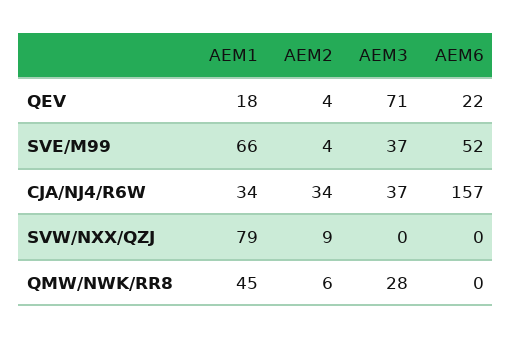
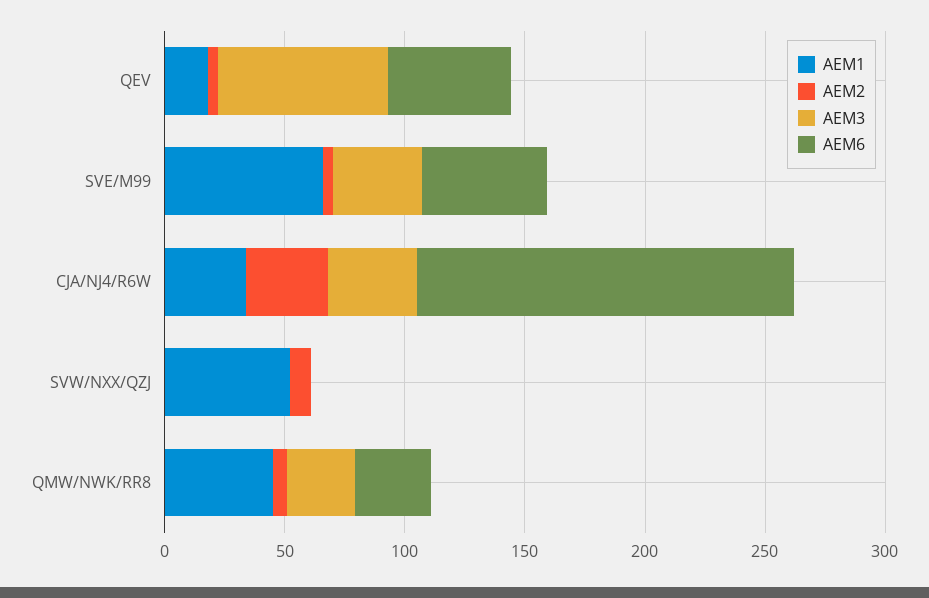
  {
    "AEM1": {
      "QEV": 18,
      "SVE/M99": 66,
      "CJA/NJ4/R6W": 34,
-     "SVW/NXX/QZJ": 79,
+     "SVW/NXX/QZJ": 50,
      "QMW/NWK/RR8": 45
    },
    "AEM2": {
      "QEV": 4,
      "SVE/M99": 4,
      "CJA/NJ4/R6W": 34,
      "SVW/NXX/QZJ": 9,
      "QMW/NWK/RR8": 6
    },
    "AEM3": {
      "QEV": 71,
      "SVE/M99": 37,
      "CJA/NJ4/R6W": 37,
      "SVW/NXX/QZJ": 0,
      "QMW/NWK/RR8": 28
    },
    "AEM6": {
-     "QEV": 22,
+     "QEV": 50,
      "SVE/M99": 52,
      "CJA/NJ4/R6W": 157,
      "SVW/NXX/QZJ": 0,
-     "QMW/NWK/RR8": 0
+     "QMW/NWK/RR8": 30
    }
  }

